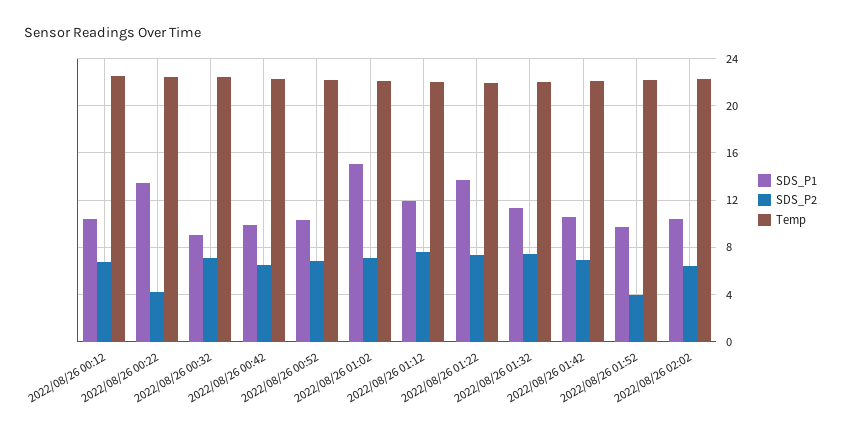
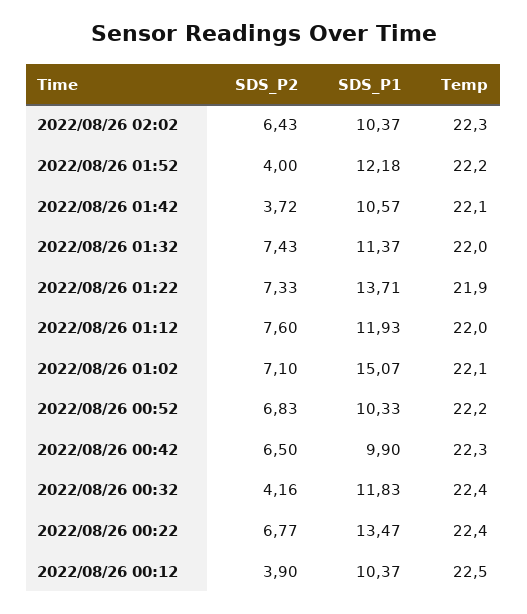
  {
    "SDS_P1": {
      "2022/08/26 00:12": 10.37,
      "2022/08/26 00:22": 13.47,
-     "2022/08/26 00:32": 9,
+     "2022/08/26 00:32": 11.83,
      "2022/08/26 00:42": 9.9,
      "2022/08/26 00:52": 10.33,
      "2022/08/26 01:02": 15.07,
      "2022/08/26 01:12": 11.93,
      "2022/08/26 01:22": 13.71,
      "2022/08/26 01:32": 11.37,
      "2022/08/26 01:42": 10.57,
-     "2022/08/26 01:52": 10,
+     "2022/08/26 01:52": 12.18,
      "2022/08/26 02:02": 10.37
    },
    "SDS_P2": {
-     "2022/08/26 00:12": 7,
+     "2022/08/26 00:12": 3.9,
-     "2022/08/26 00:22": 4,
+     "2022/08/26 00:22": 6.77,
-     "2022/08/26 00:32": 7,
+     "2022/08/26 00:32": 4.16,
      "2022/08/26 00:42": 6.5,
      "2022/08/26 00:52": 6.83,
      "2022/08/26 01:02": 7.1,
      "2022/08/26 01:12": 7.6,
      "2022/08/26 01:22": 7.33,
      "2022/08/26 01:32": 7.43,
-     "2022/08/26 01:42": 7,
+     "2022/08/26 01:42": 3.72,
      "2022/08/26 01:52": 4,
      "2022/08/26 02:02": 6.43
    },
    "Temp": {
      "2022/08/26 00:12": 22.5,
      "2022/08/26 00:22": 22.4,
      "2022/08/26 00:32": 22.4,
      "2022/08/26 00:42": 22.3,
      "2022/08/26 00:52": 22.2,
      "2022/08/26 01:02": 22.1,
      "2022/08/26 01:12": 22,
      "2022/08/26 01:22": 21.9,
      "2022/08/26 01:32": 22,
      "2022/08/26 01:42": 22.1,
      "2022/08/26 01:52": 22.2,
      "2022/08/26 02:02": 22.3
    }
  }

